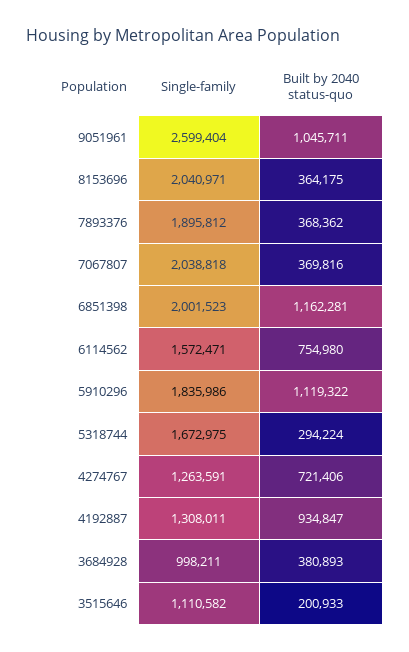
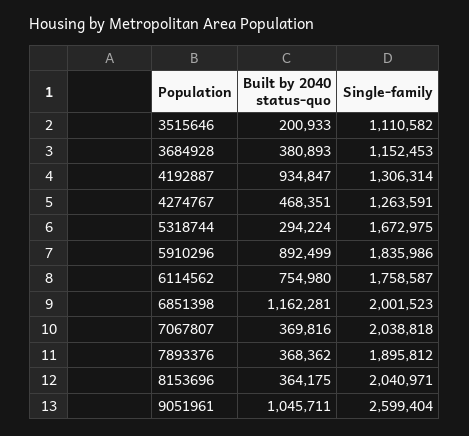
  {
    "Single-family": {
      "9051961": 2599404,
      "8153696": 2040971,
      "7893376": 1895812,
      "7067807": 2038818,
      "6851398": 2001523,
-     "6114562": 1572471,
+     "6114562": 1758587,
      "5910296": 1835986,
      "5318744": 1672975,
      "4274767": 1263591,
-     "4192887": 1308011,
+     "4192887": 1306314,
-     "3684928": 998211,
+     "3684928": 1152453,
      "3515646": 1110582
    },
    "Built by 2040 status-quo": {
      "9051961": 1045711,
      "8153696": 364175,
      "7893376": 368362,
      "7067807": 369816,
      "6851398": 1162281,
      "6114562": 754980,
-     "5910296": 1119322,
+     "5910296": 892499,
      "5318744": 294224,
-     "4274767": 721406,
+     "4274767": 468351,
      "4192887": 934847,
      "3684928": 380893,
      "3515646": 200933
    }
  }

